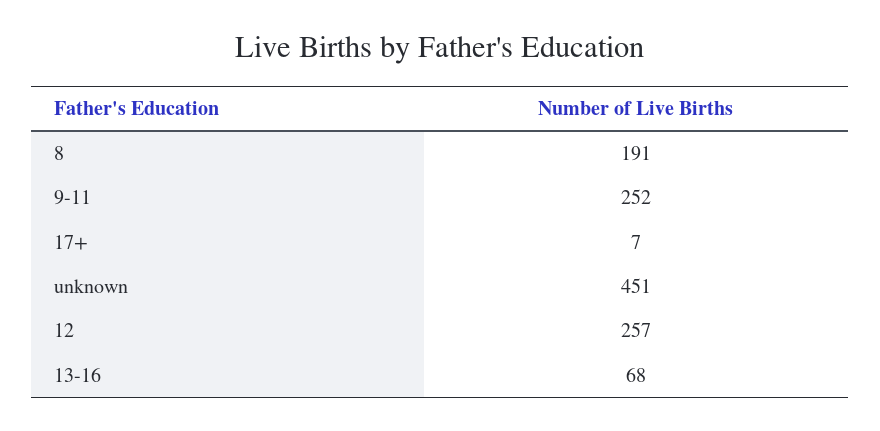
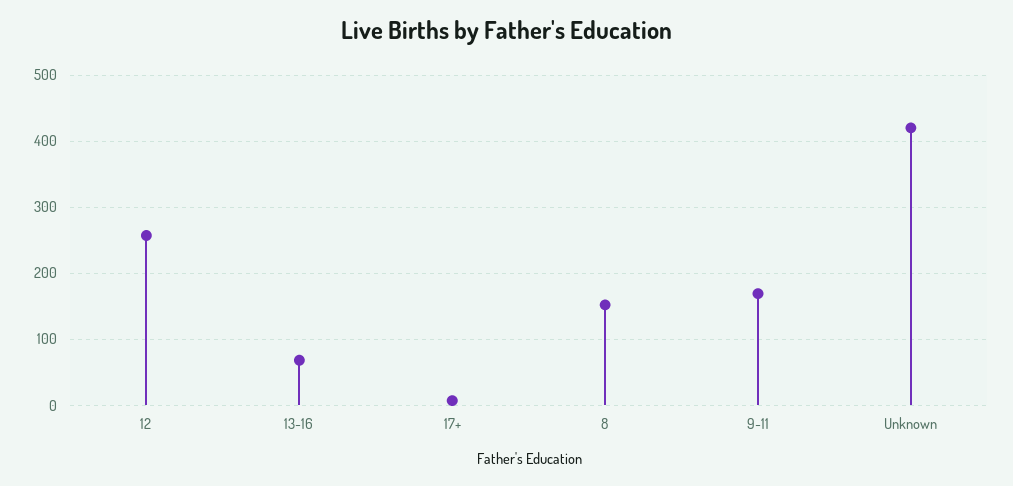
  {
-   "8": 191,
+   "8": 150,
-   "9-11": 252,
+   "9-11": 170,
    "17+": 7,
-   "unknown": 451,
+   "unknown": 420,
    "12": 257,
    "13-16": 68
  }

